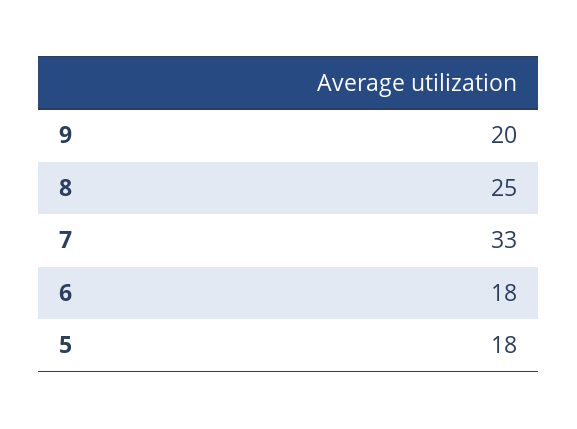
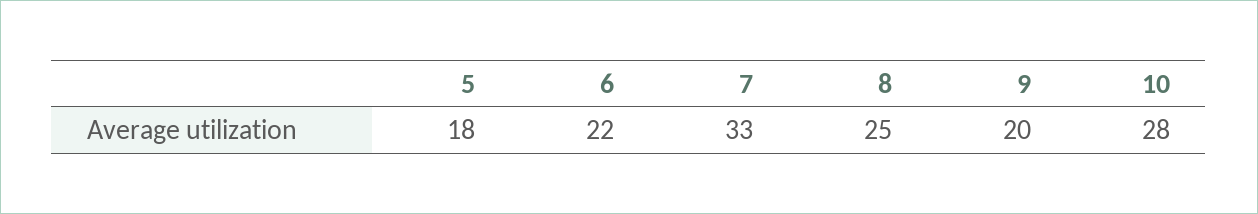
  {
    "9": 20,
    "8": 25,
    "7": 33,
-   "6": 18,
+   "6": 22,
-   "5": 18
+   "5": 18,
+   "10": 28
  }

